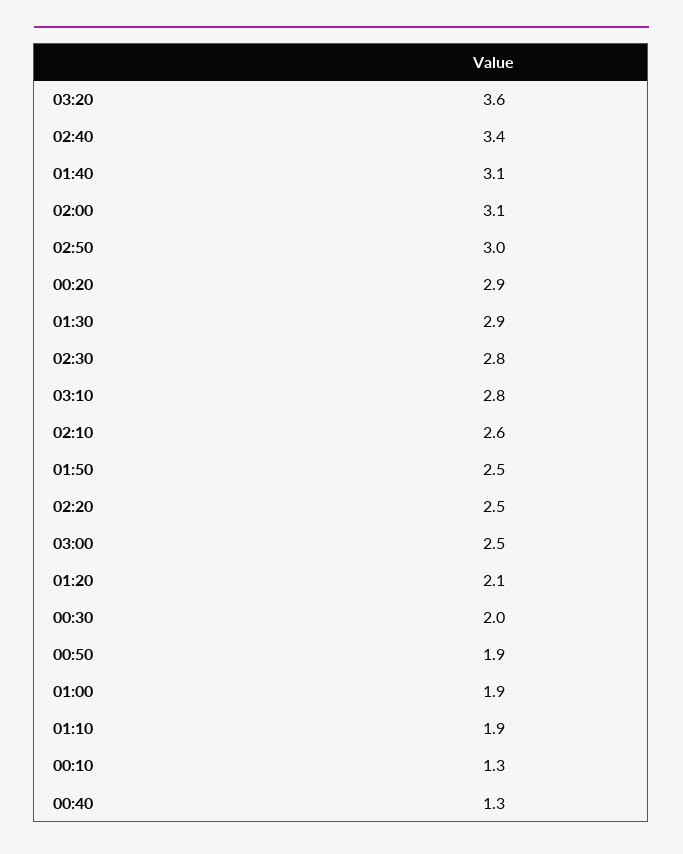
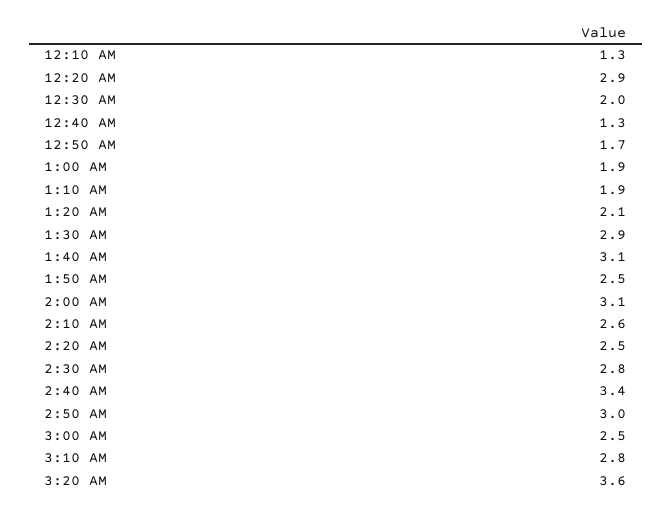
  {
    "03:20": 3.6,
    "02:40": 3.4,
    "01:40": 3.1,
    "02:00": 3.1,
    "02:50": 3,
    "00:20": 2.9,
    "01:30": 2.9,
    "02:30": 2.8,
    "03:10": 2.8,
    "02:10": 2.6,
    "01:50": 2.5,
    "02:20": 2.5,
    "03:00": 2.5,
    "01:20": 2.1,
    "00:30": 2,
-   "00:50": 1.9,
+   "00:50": 1.7,
    "01:00": 1.9,
    "01:10": 1.9,
    "00:10": 1.3,
    "00:40": 1.3
  }

